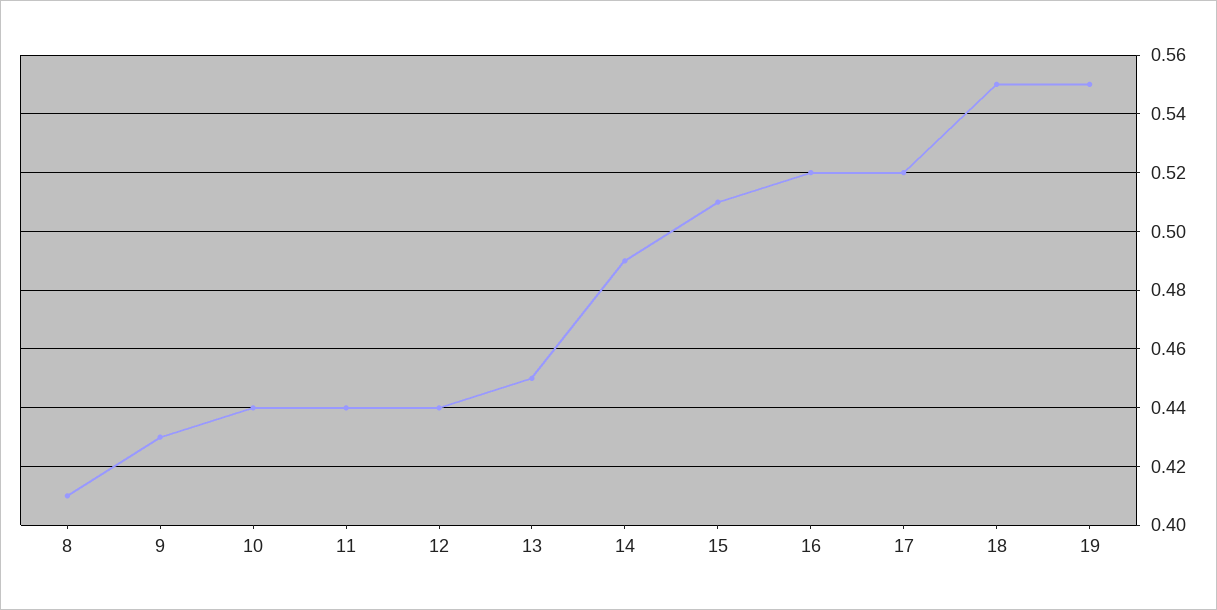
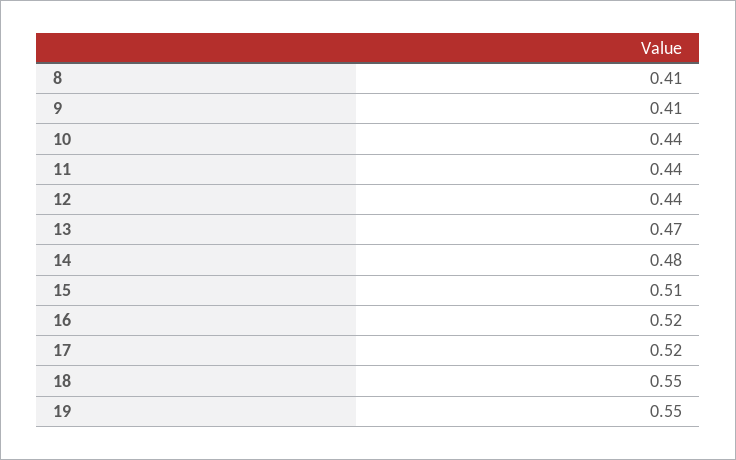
  {
    "8": 0.41,
-   "9": 0.43,
+   "9": 0.41,
    "10": 0.44,
    "11": 0.44,
    "12": 0.44,
-   "13": 0.45,
+   "13": 0.47,
-   "14": 0.49,
+   "14": 0.48,
    "15": 0.51,
    "16": 0.52,
    "17": 0.52,
    "18": 0.55,
    "19": 0.55
  }

